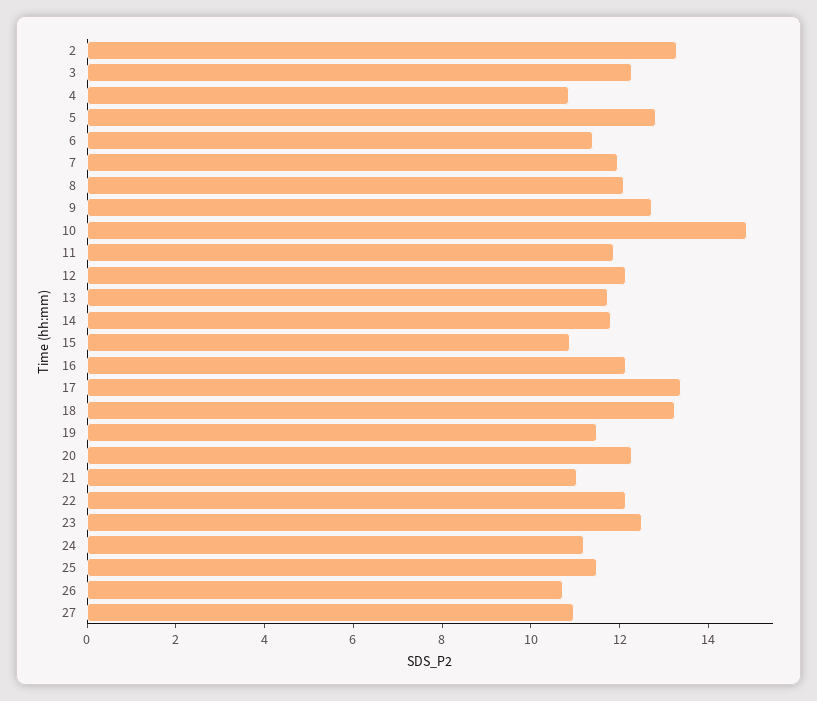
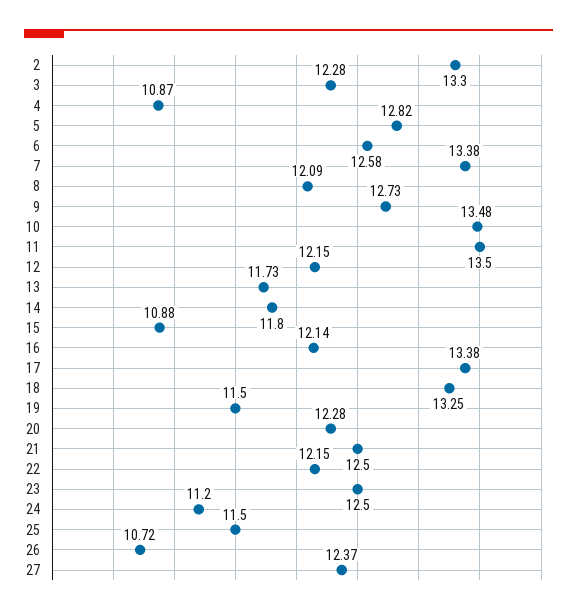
  {
    "2": 13.3,
    "3": 12.28,
    "4": 10.87,
    "5": 12.82,
-   "6": 11.5,
+   "6": 12.58,
-   "7": 12,
+   "7": 13.38,
    "8": 12.09,
    "9": 12.73,
-   "10": 15,
+   "10": 13.48,
-   "11": 12,
+   "11": 13.5,
    "12": 12.15,
    "13": 11.73,
    "14": 11.8,
    "15": 10.88,
    "16": 12.14,
    "17": 13.38,
    "18": 13.25,
    "19": 11.5,
    "20": 12.28,
-   "21": 11,
+   "21": 12.5,
    "22": 12.15,
    "23": 12.5,
    "24": 11.2,
    "25": 11.5,
    "26": 10.72,
-   "27": 11
+   "27": 12.37
  }

